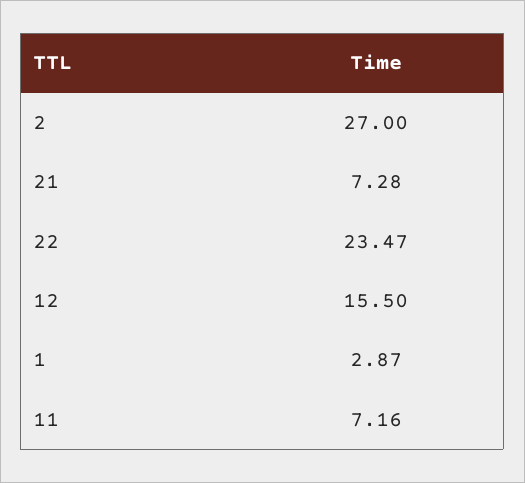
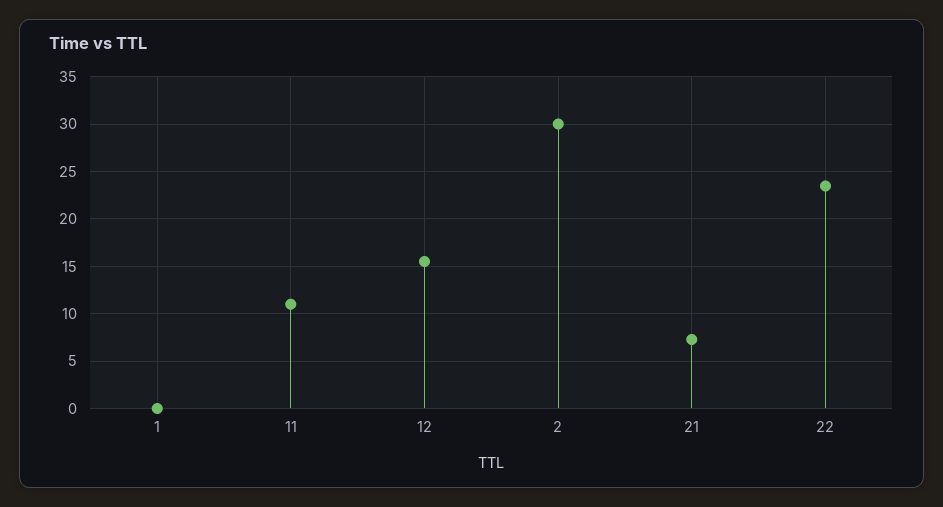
  {
-   "2": 27,
+   "2": 30,
    "21": 7.28,
    "22": 23.47,
    "12": 15.5,
-   "1": 2.87,
+   "1": 0,
-   "11": 7.16
+   "11": 11
  }

